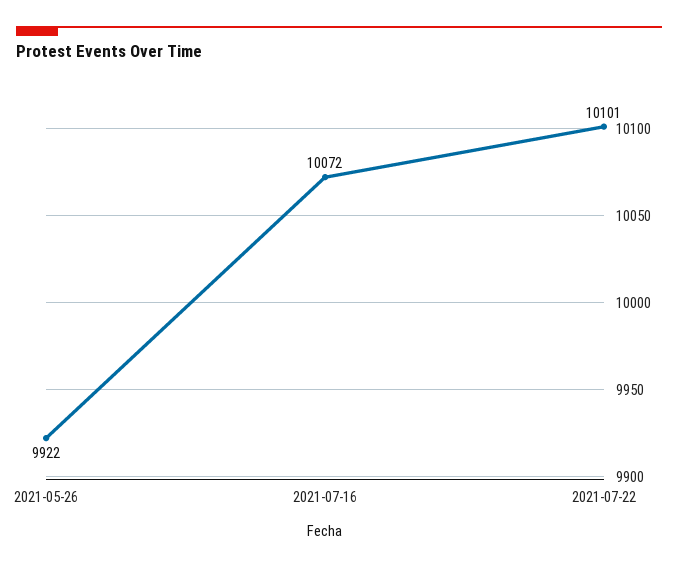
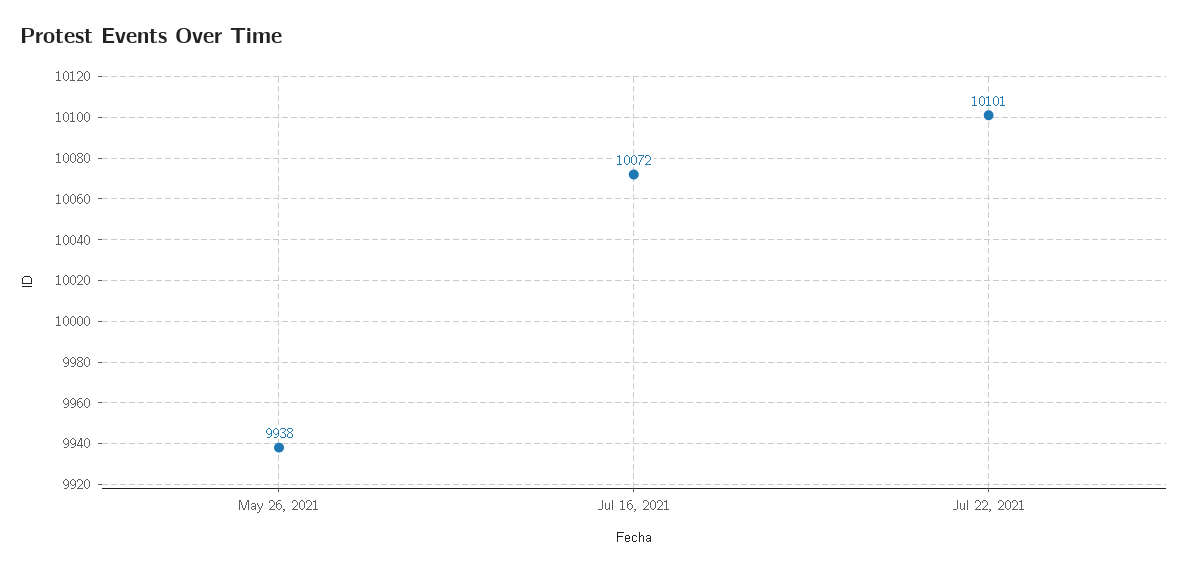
  {
-   "2021-05-26": 9922,
+   "2021-05-26": 9938,
    "2021-07-16": 10072,
    "2021-07-22": 10101
  }

